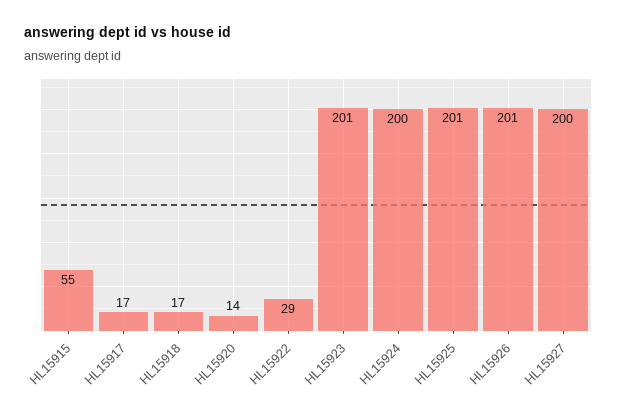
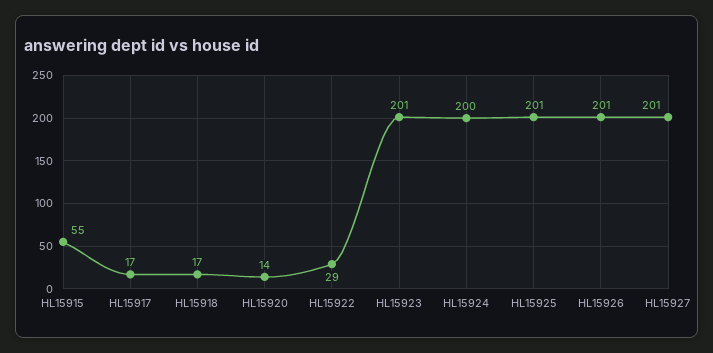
  {
    "HL15915": 55,
    "HL15917": 17,
    "HL15918": 17,
    "HL15920": 14,
    "HL15922": 29,
    "HL15923": 201,
    "HL15924": 200,
    "HL15925": 201,
    "HL15926": 201,
-   "HL15927": 200
+   "HL15927": 201
  }

